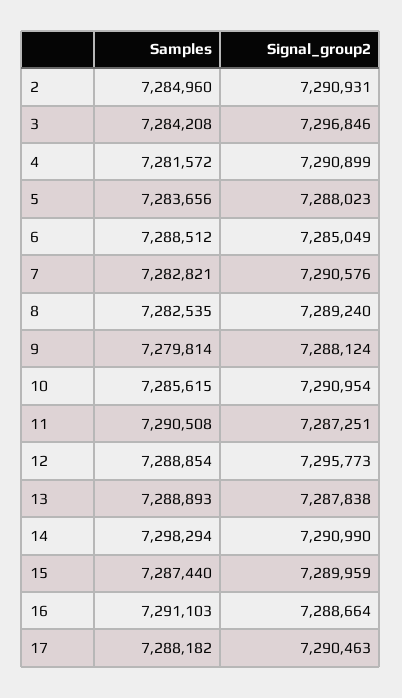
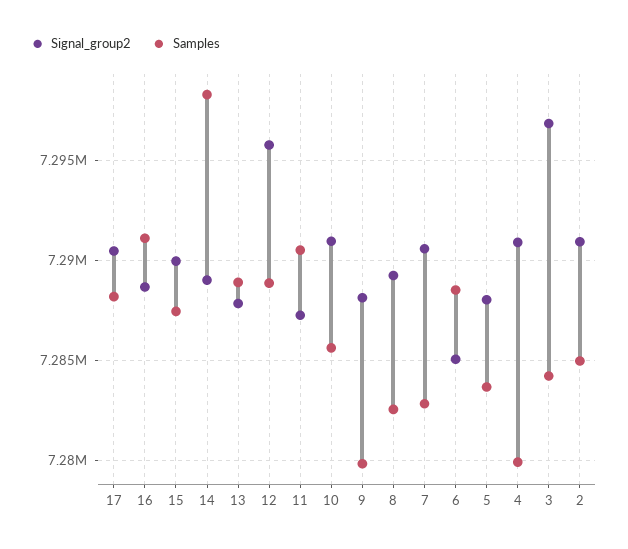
  {
    "Samples": {
      "2": 7284960,
      "3": 7284208,
-     "4": 7281572,
+     "4": 7280000,
      "5": 7283656,
      "6": 7288512,
      "7": 7282821,
      "8": 7282535,
      "9": 7279814,
      "10": 7285615,
      "11": 7290508,
      "12": 7288854,
      "13": 7288893,
      "14": 7298294,
      "15": 7287440,
      "16": 7291103,
      "17": 7288182
    },
    "Signal_group2": {
      "2": 7290931,
      "3": 7296846,
      "4": 7290899,
      "5": 7288023,
      "6": 7285049,
      "7": 7290576,
      "8": 7289240,
      "9": 7288124,
      "10": 7290954,
      "11": 7287251,
      "12": 7295773,
      "13": 7287838,
-     "14": 7290990,
+     "14": 7289000,
      "15": 7289959,
      "16": 7288664,
      "17": 7290463
    }
  }

